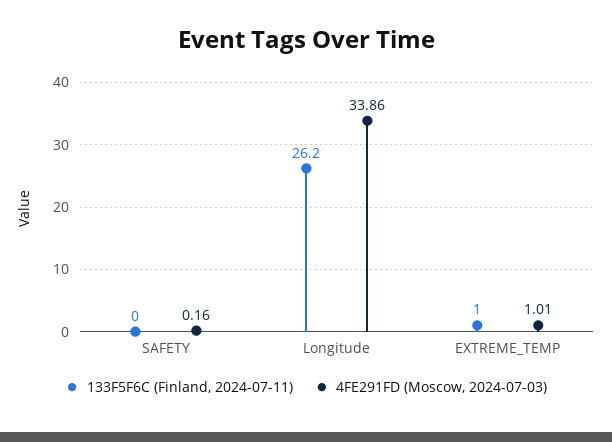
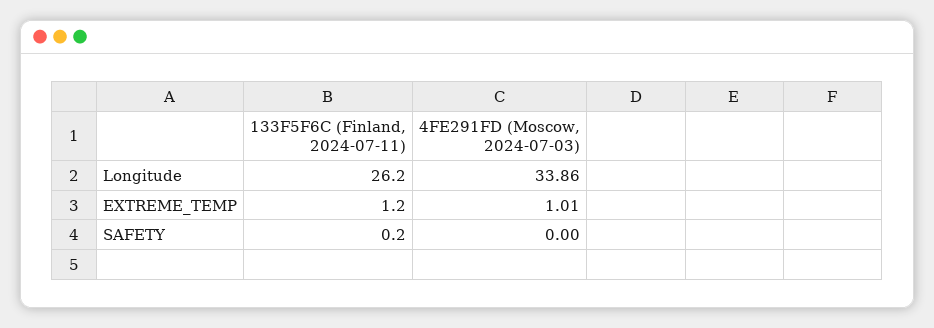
  {
    "133F5F6C (Finland, 2024-07-11)": {
-     "SAFETY": 0,
+     "SAFETY": 0.2,
      "Longitude": 26.2,
-     "EXTREME_TEMP": 1
+     "EXTREME_TEMP": 1.2
    },
    "4FE291FD (Moscow, 2024-07-03)": {
-     "SAFETY": 0.16,
+     "SAFETY": 0,
      "Longitude": 33.86,
      "EXTREME_TEMP": 1.01
    }
  }

